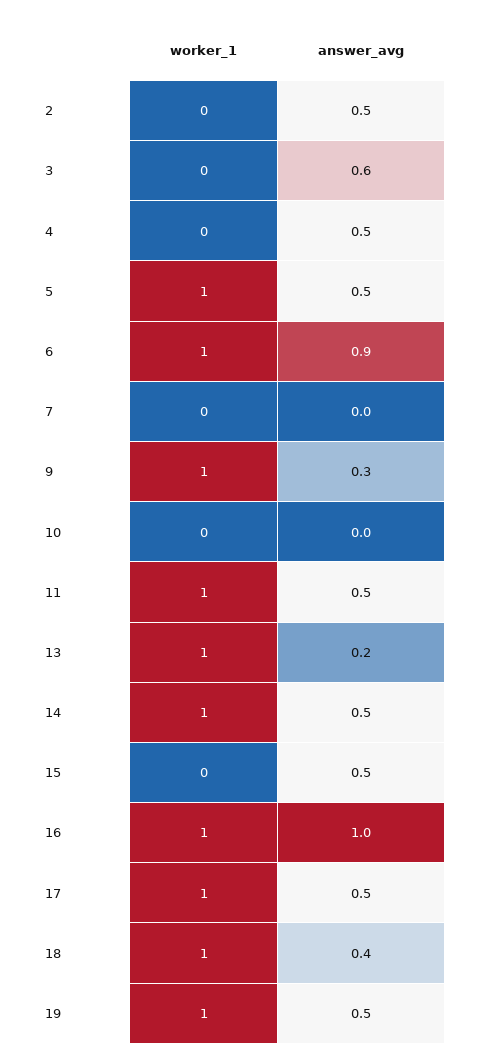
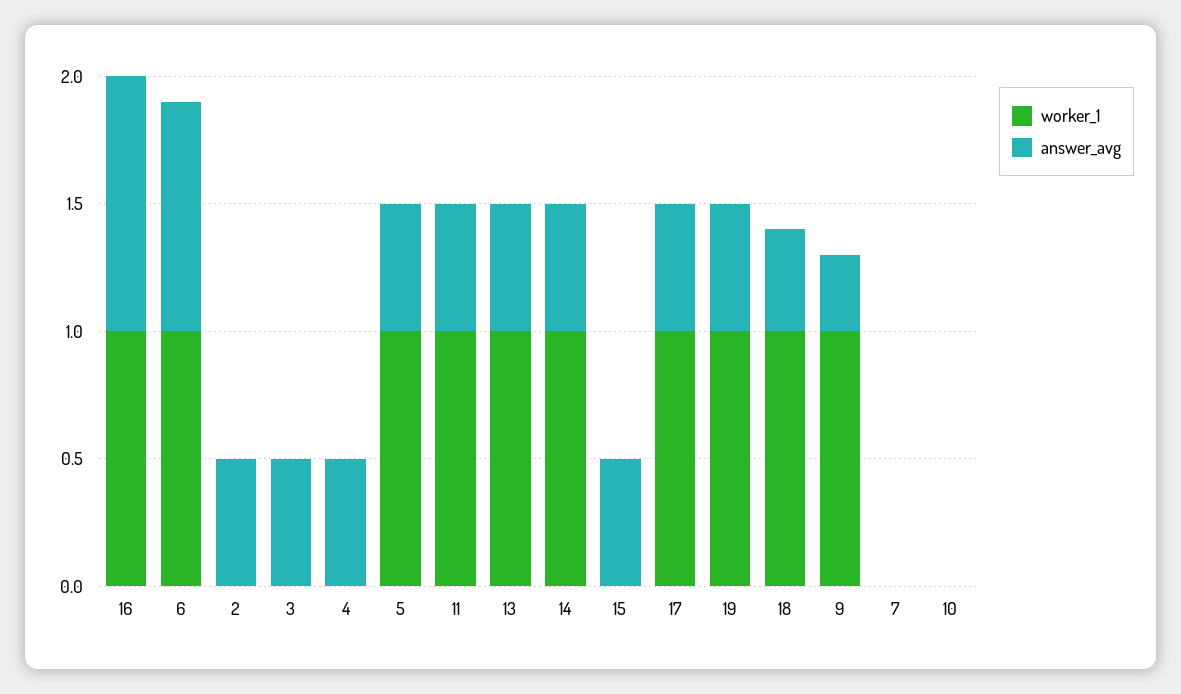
  {
    "worker_1": {
      "2": 0,
      "3": 0,
      "4": 0,
      "5": 1,
      "6": 1,
      "7": 0,
      "9": 1,
      "10": 0,
      "11": 1,
      "13": 1,
      "14": 1,
      "15": 0,
      "16": 1,
      "17": 1,
      "18": 1,
      "19": 1
    },
    "answer_avg": {
      "2": 0.5,
-     "3": 0.6,
+     "3": 0.5,
      "4": 0.5,
      "5": 0.5,
      "6": 0.9,
      "7": 0,
      "9": 0.3,
      "10": 0,
      "11": 0.5,
-     "13": 0.2,
+     "13": 0.5,
      "14": 0.5,
      "15": 0.5,
      "16": 1,
      "17": 0.5,
      "18": 0.4,
      "19": 0.5
    }
  }

